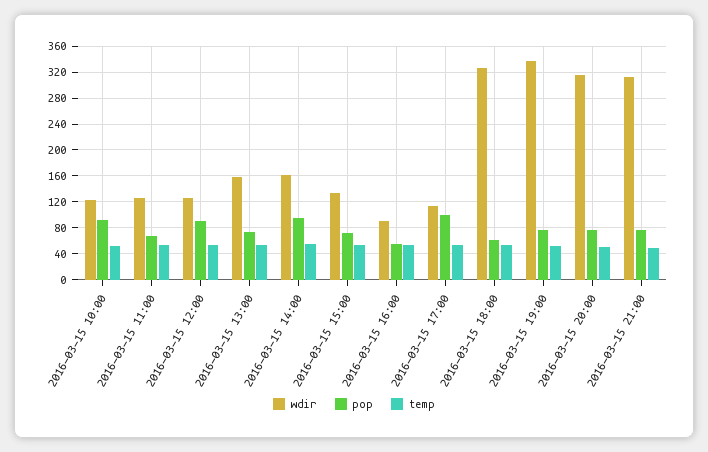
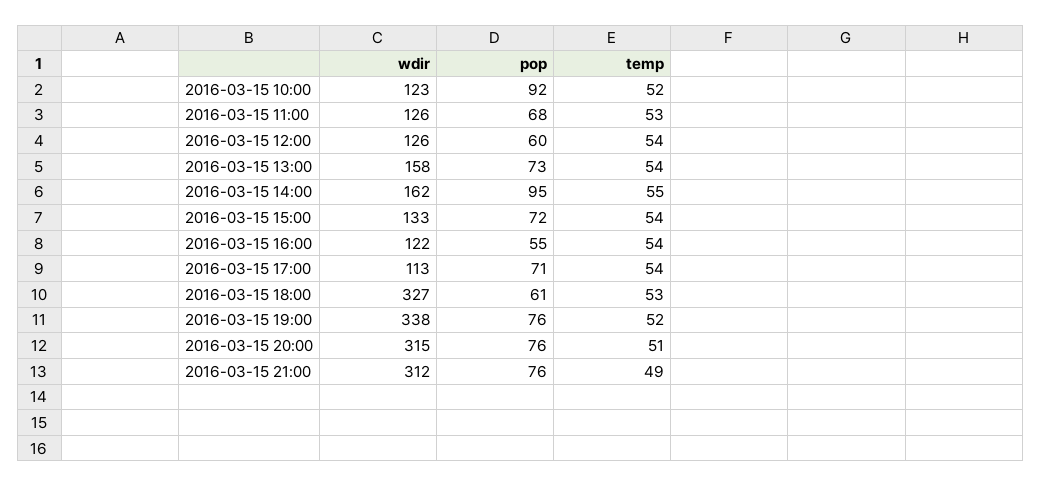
  {
    "wdir": {
      "2016-03-15 10:00": 123,
      "2016-03-15 11:00": 126,
      "2016-03-15 12:00": 126,
      "2016-03-15 13:00": 158,
      "2016-03-15 14:00": 162,
      "2016-03-15 15:00": 133,
-     "2016-03-15 16:00": 90,
+     "2016-03-15 16:00": 122,
      "2016-03-15 17:00": 113,
      "2016-03-15 18:00": 327,
      "2016-03-15 19:00": 338,
      "2016-03-15 20:00": 315,
      "2016-03-15 21:00": 312
    },
    "pop": {
      "2016-03-15 10:00": 92,
      "2016-03-15 11:00": 68,
-     "2016-03-15 12:00": 90,
+     "2016-03-15 12:00": 60,
      "2016-03-15 13:00": 73,
      "2016-03-15 14:00": 95,
      "2016-03-15 15:00": 72,
      "2016-03-15 16:00": 55,
-     "2016-03-15 17:00": 100,
+     "2016-03-15 17:00": 71,
      "2016-03-15 18:00": 61,
      "2016-03-15 19:00": 76,
      "2016-03-15 20:00": 76,
      "2016-03-15 21:00": 76
    },
    "temp": {
      "2016-03-15 10:00": 52,
      "2016-03-15 11:00": 53,
      "2016-03-15 12:00": 54,
      "2016-03-15 13:00": 54,
      "2016-03-15 14:00": 55,
      "2016-03-15 15:00": 54,
      "2016-03-15 16:00": 54,
      "2016-03-15 17:00": 54,
      "2016-03-15 18:00": 53,
      "2016-03-15 19:00": 52,
      "2016-03-15 20:00": 51,
      "2016-03-15 21:00": 49
    }
  }

